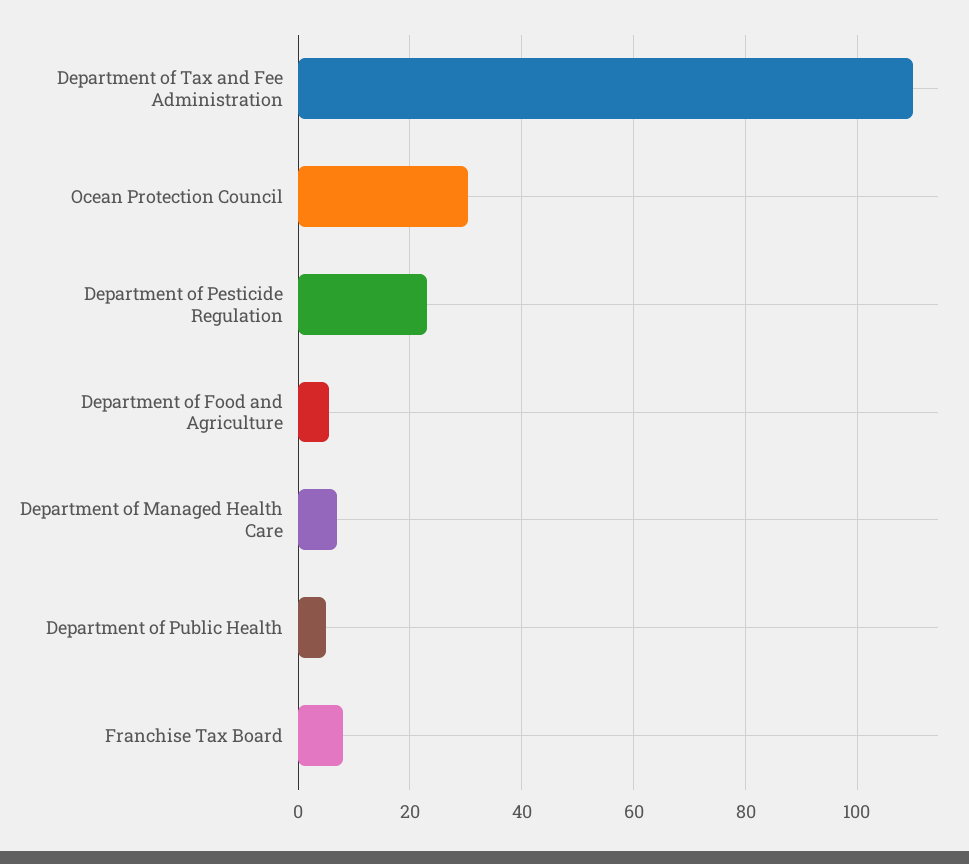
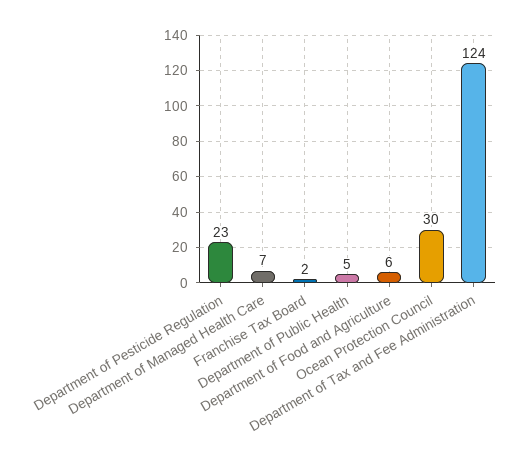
  {
-   "Department of Tax and Fee Administration": 110,
+   "Department of Tax and Fee Administration": 124,
    "Ocean Protection Council": 30,
    "Department of Pesticide Regulation": 23,
    "Department of Food and Agriculture": 6,
    "Department of Managed Health Care": 7,
    "Department of Public Health": 5,
-   "Franchise Tax Board": 8
+   "Franchise Tax Board": 2
  }

